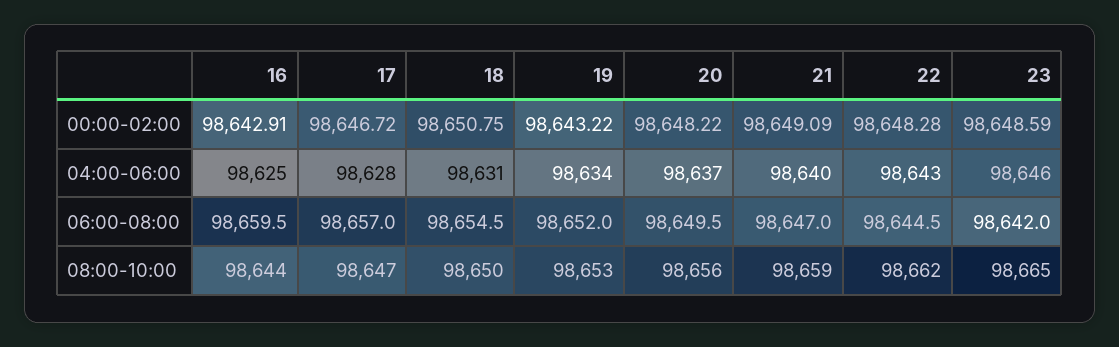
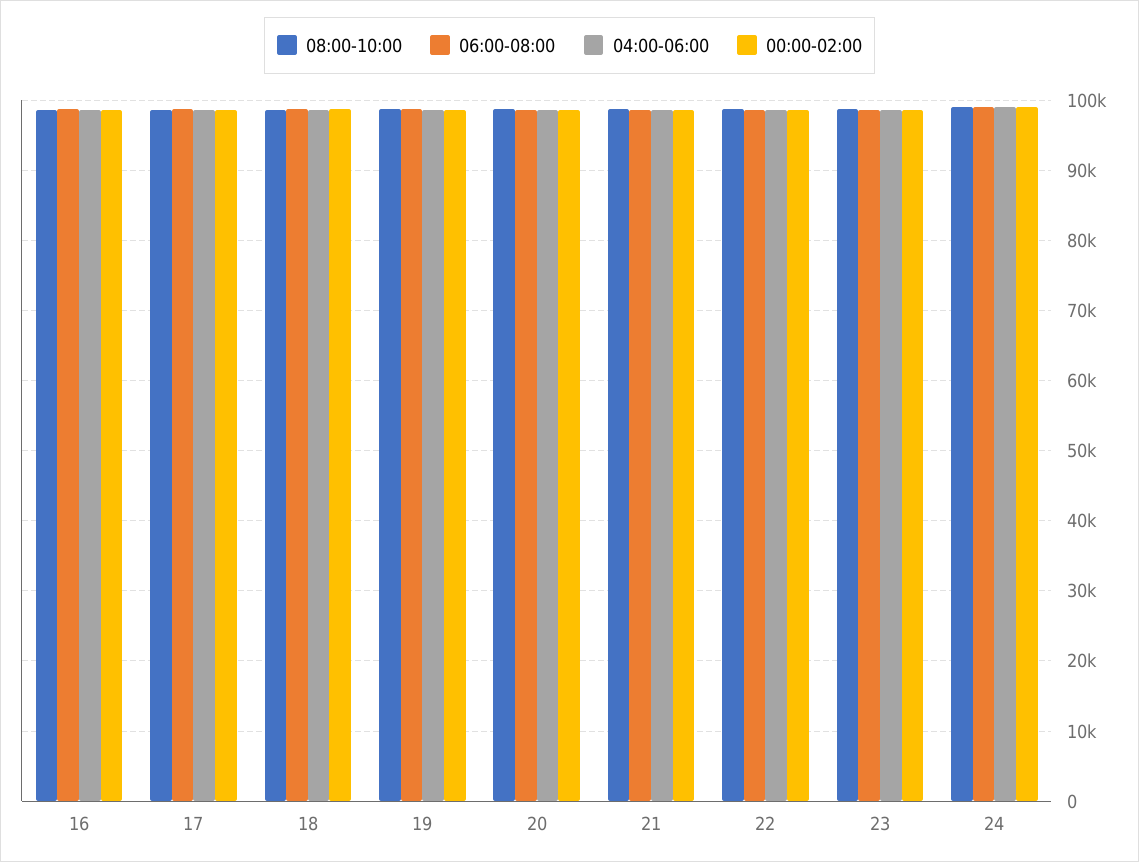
  {
    "00:00-02:00": {
      "16": 98642.91,
      "17": 98646.72,
      "18": 98650.75,
      "19": 98643.22,
      "20": 98648.22,
      "21": 98649.09,
      "22": 98648.28,
-     "23": 98648.59
+     "23": 98648.59,
+     "24": 99000
    },
    "04:00-06:00": {
      "16": 98625,
      "17": 98628,
      "18": 98631,
      "19": 98634,
      "20": 98637,
      "21": 98640,
      "22": 98643,
-     "23": 98646
+     "23": 98646,
+     "24": 99000
    },
    "06:00-08:00": {
      "16": 98659.5,
      "17": 98657,
      "18": 98654.5,
      "19": 98652,
      "20": 98649.5,
      "21": 98647,
      "22": 98644.5,
-     "23": 98642
+     "23": 98642,
+     "24": 99000
    },
    "08:00-10:00": {
      "16": 98644,
      "17": 98647,
      "18": 98650,
      "19": 98653,
      "20": 98656,
      "21": 98659,
      "22": 98662,
-     "23": 98665
+     "23": 98665,
+     "24": 99000
    }
  }

